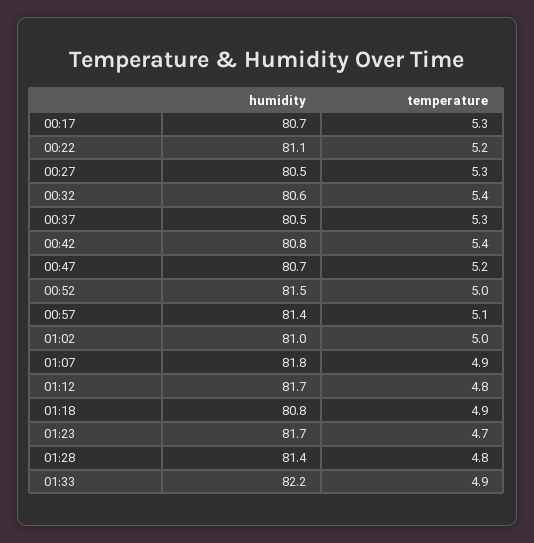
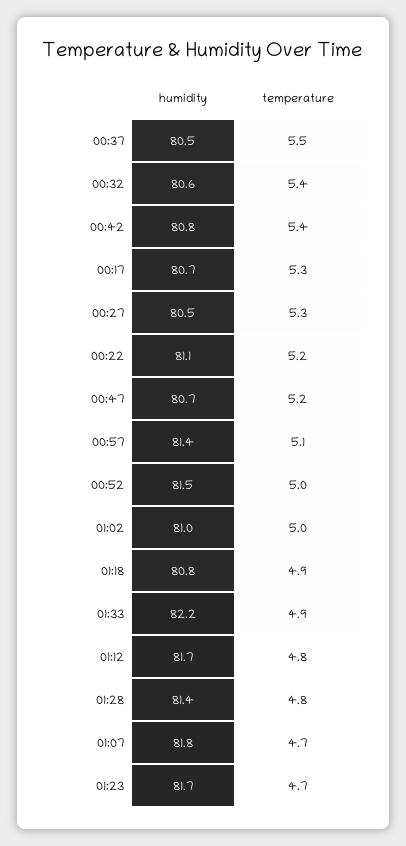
  {
    "humidity": {
      "00:17": 80.7,
      "00:22": 81.1,
      "00:27": 80.5,
      "00:32": 80.6,
      "00:37": 80.5,
      "00:42": 80.8,
      "00:47": 80.7,
      "00:52": 81.5,
      "00:57": 81.4,
      "01:02": 81,
      "01:07": 81.8,
      "01:12": 81.7,
      "01:18": 80.8,
      "01:23": 81.7,
      "01:28": 81.4,
      "01:33": 82.2
    },
    "temperature": {
      "00:17": 5.3,
      "00:22": 5.2,
      "00:27": 5.3,
      "00:32": 5.4,
-     "00:37": 5.3,
+     "00:37": 5.5,
      "00:42": 5.4,
      "00:47": 5.2,
      "00:52": 5,
      "00:57": 5.1,
      "01:02": 5,
-     "01:07": 4.9,
+     "01:07": 4.7,
      "01:12": 4.8,
      "01:18": 4.9,
      "01:23": 4.7,
      "01:28": 4.8,
      "01:33": 4.9
    }
  }

